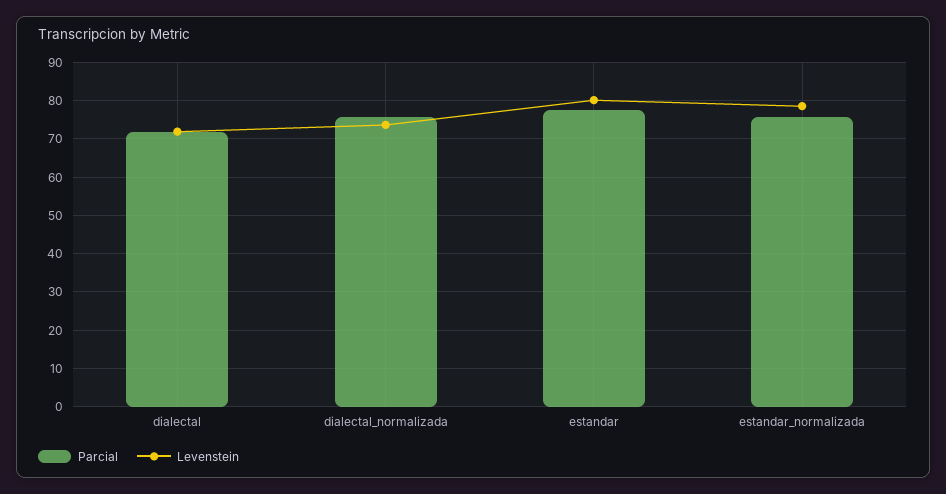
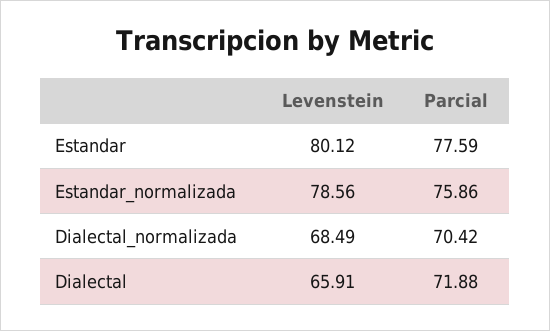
  {
    "Parcial": {
      "dialectal": 71.88,
-     "dialectal_normalizada": 76,
+     "dialectal_normalizada": 70.42,
      "estandar": 77.59,
      "estandar_normalizada": 75.86
    },
    "Levenstein": {
-     "dialectal": 72,
+     "dialectal": 65.91,
-     "dialectal_normalizada": 74,
+     "dialectal_normalizada": 68.49,
      "estandar": 80.12,
      "estandar_normalizada": 78.56
    }
  }

